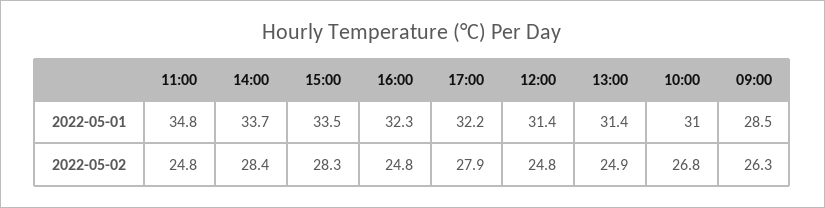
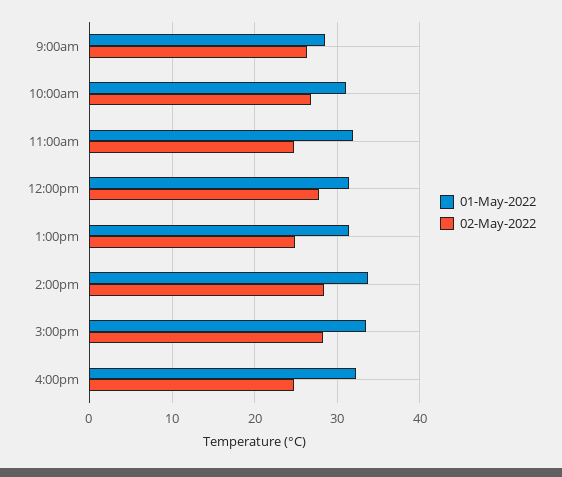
  {
    "2022-05-01": {
-     "11:00": 34.8,
+     "11:00": 32,
      "14:00": 33.7,
      "15:00": 33.5,
      "16:00": 32.3,
-     "17:00": 32.2,
      "12:00": 31.4,
      "13:00": 31.4,
      "10:00": 31,
      "09:00": 28.5
    },
    "2022-05-02": {
      "11:00": 24.8,
      "14:00": 28.4,
      "15:00": 28.3,
      "16:00": 24.8,
-     "17:00": 27.9,
-     "12:00": 24.8,
+     "12:00": 28,
      "13:00": 24.9,
      "10:00": 26.8,
      "09:00": 26.3
    }
  }

